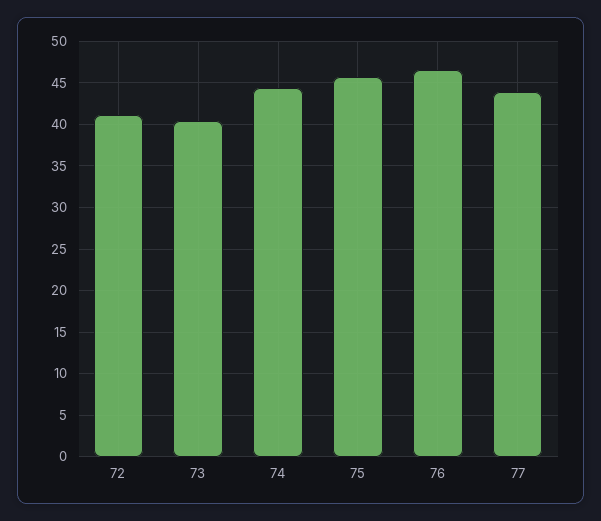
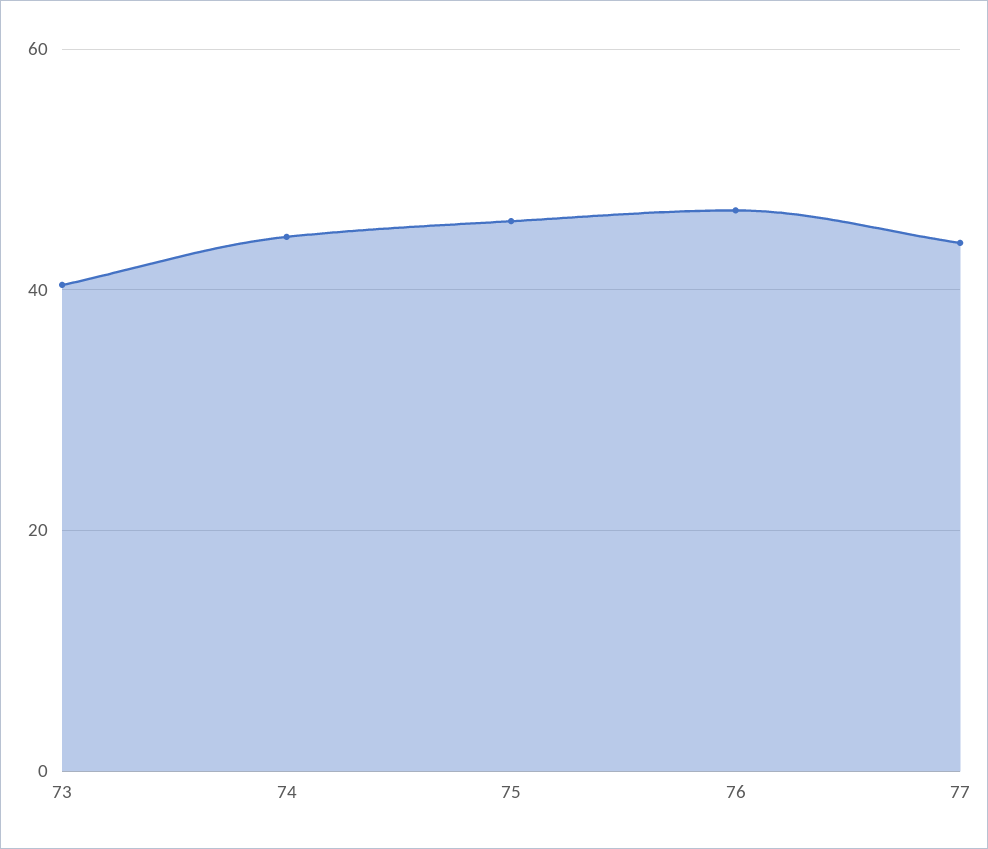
  {
-   "72": 41,
    "73": 40,
    "74": 44,
    "75": 46,
    "76": 47,
    "77": 44
  }

